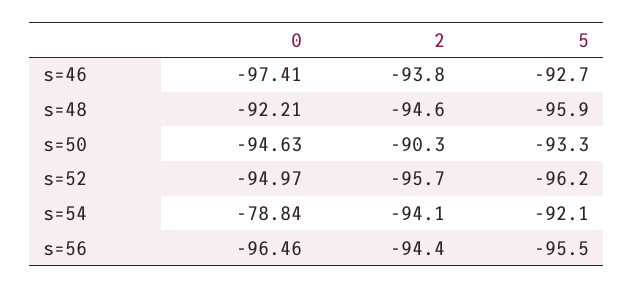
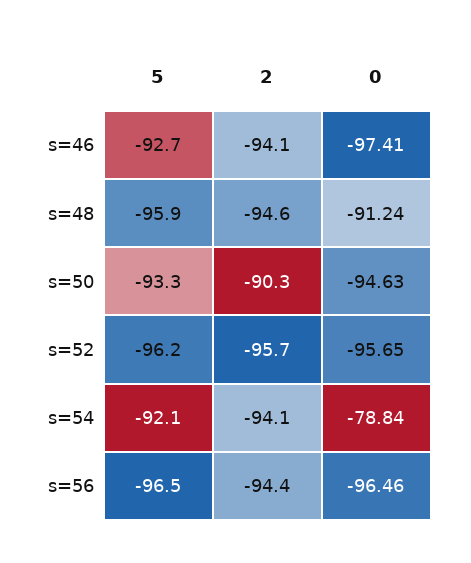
  {
    "0": {
      "s=46": -97.41,
-     "s=48": -92.21,
+     "s=48": -91.24,
      "s=50": -94.63,
-     "s=52": -94.97,
+     "s=52": -95.65,
      "s=54": -78.84,
      "s=56": -96.46
    },
    "2": {
-     "s=46": -93.8,
+     "s=46": -94.1,
      "s=48": -94.6,
      "s=50": -90.3,
      "s=52": -95.7,
      "s=54": -94.1,
      "s=56": -94.4
    },
    "5": {
      "s=46": -92.7,
      "s=48": -95.9,
      "s=50": -93.3,
      "s=52": -96.2,
      "s=54": -92.1,
-     "s=56": -95.5
+     "s=56": -96.5
    }
  }

